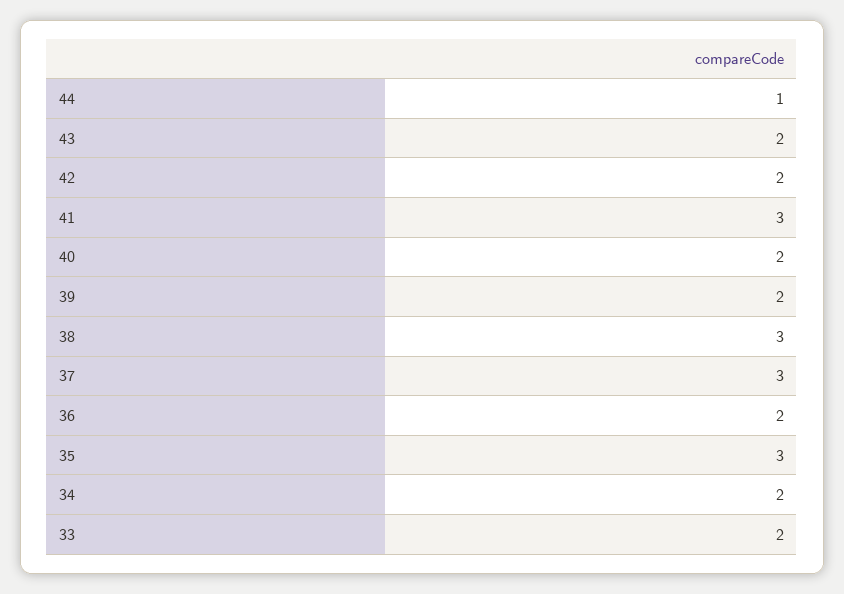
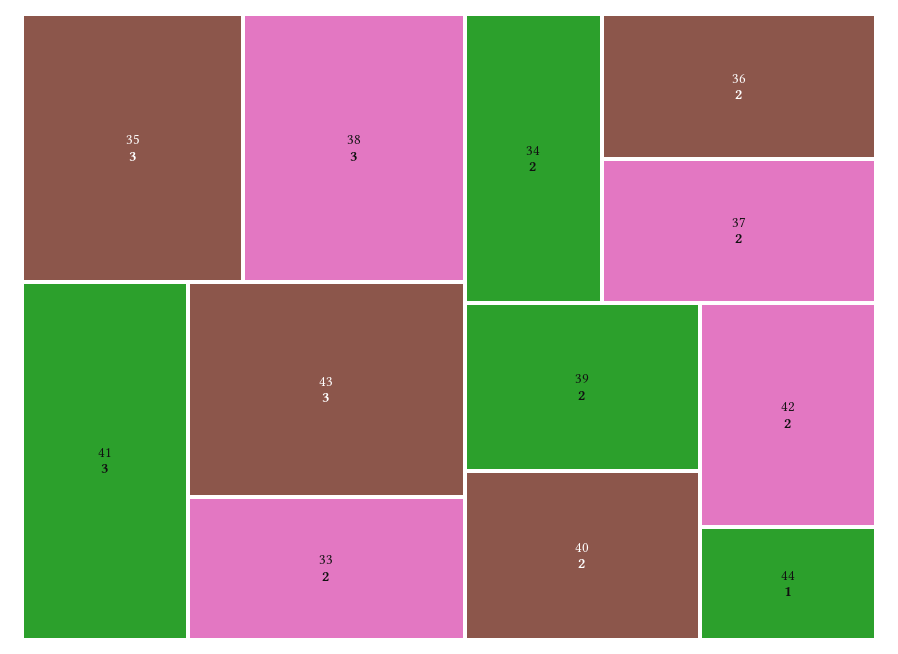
  {
    "44": 1,
-   "43": 2,
+   "43": 3,
    "42": 2,
    "41": 3,
    "40": 2,
    "39": 2,
    "38": 3,
-   "37": 3,
+   "37": 2,
    "36": 2,
    "35": 3,
    "34": 2,
    "33": 2
  }

